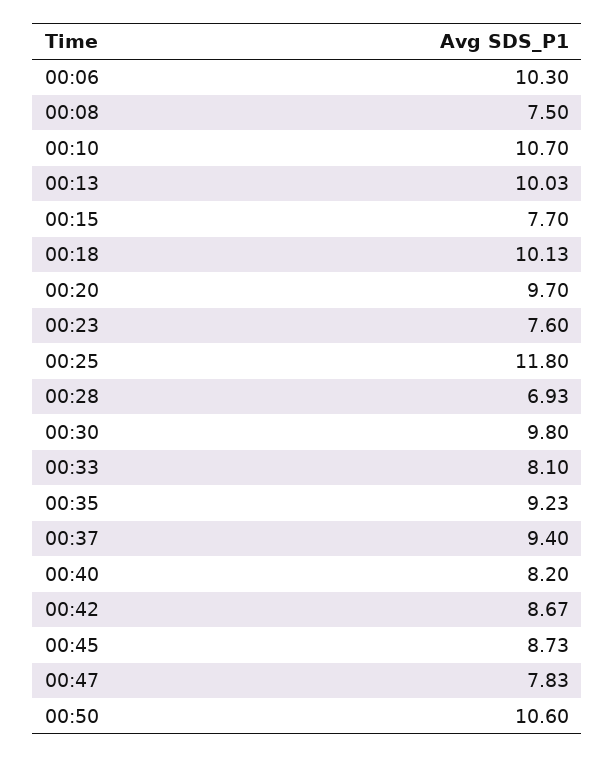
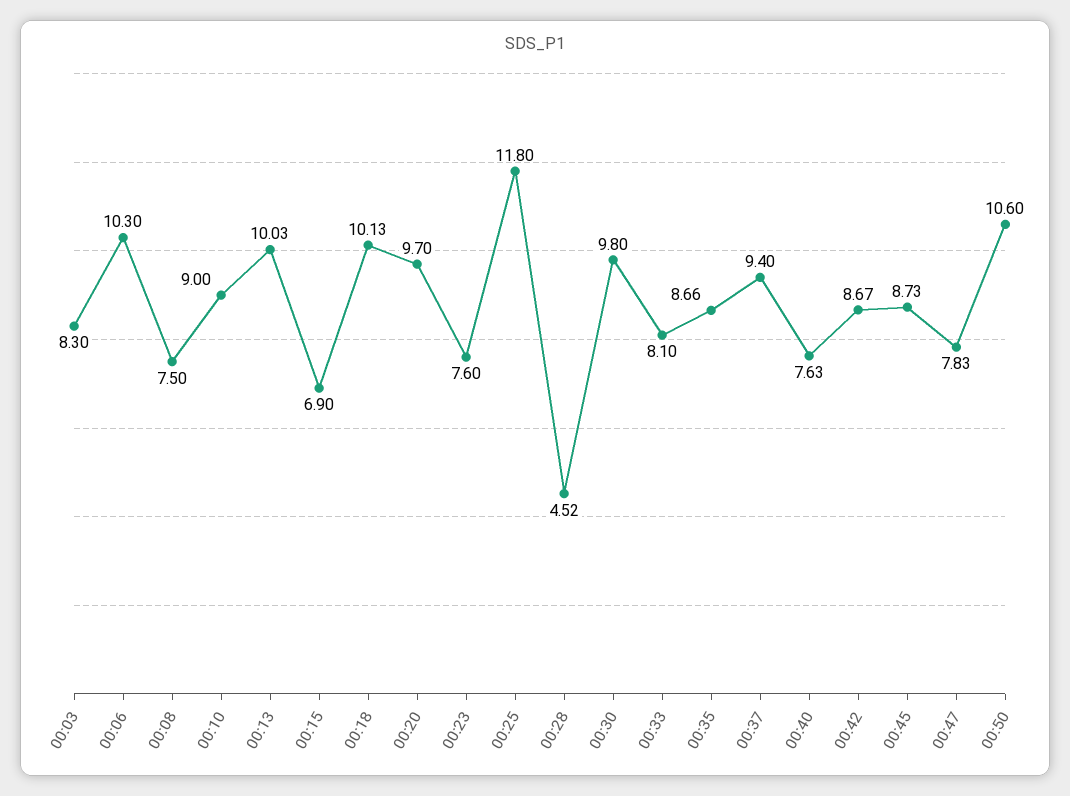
  {
    "00:06": 10.3,
    "00:08": 7.5,
-   "00:10": 10.7,
+   "00:10": 9,
    "00:13": 10.03,
-   "00:15": 7.7,
+   "00:15": 6.9,
    "00:18": 10.13,
    "00:20": 9.7,
    "00:23": 7.6,
    "00:25": 11.8,
-   "00:28": 6.93,
+   "00:28": 4.52,
    "00:30": 9.8,
    "00:33": 8.1,
-   "00:35": 9.23,
+   "00:35": 8.66,
    "00:37": 9.4,
-   "00:40": 8.2,
+   "00:40": 7.63,
    "00:42": 8.67,
    "00:45": 8.73,
    "00:47": 7.83,
-   "00:50": 10.6
+   "00:50": 10.6,
+   "00:03": 8.3
  }

